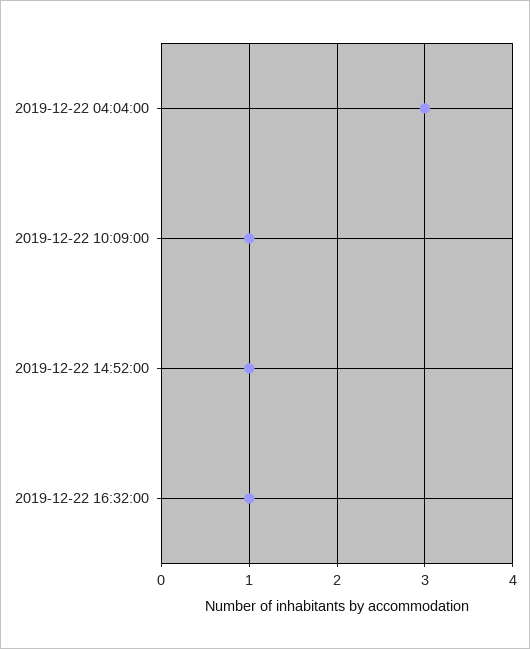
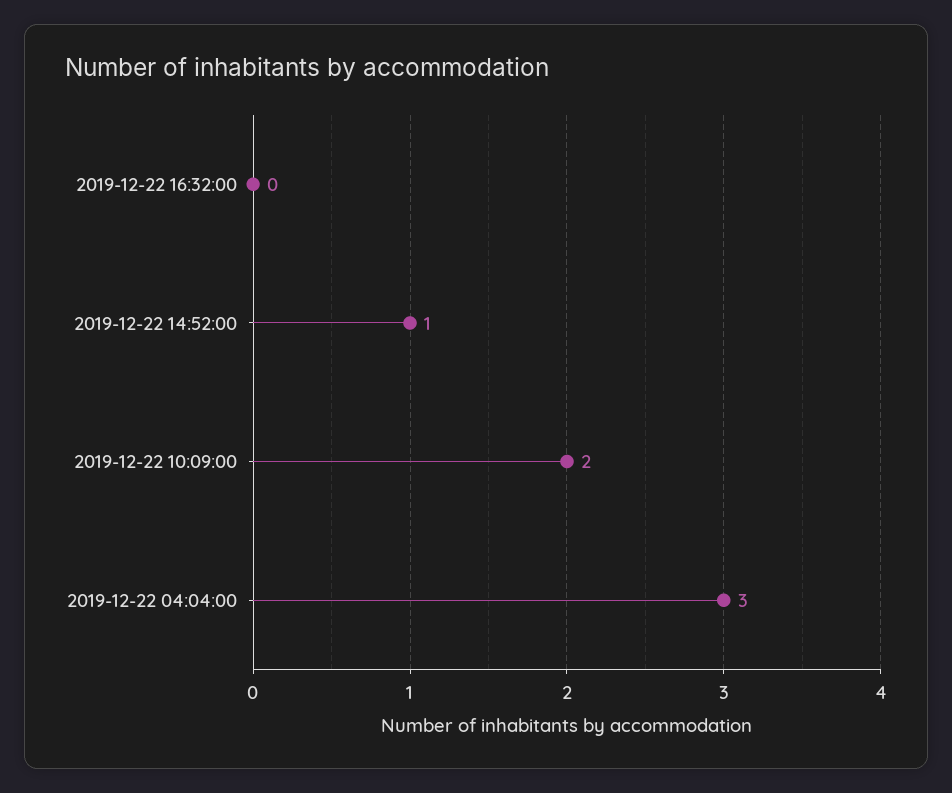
  {
    "2019-12-22 04:04:00": 3,
-   "2019-12-22 10:09:00": 1,
+   "2019-12-22 10:09:00": 2,
    "2019-12-22 14:52:00": 1,
-   "2019-12-22 16:32:00": 1
+   "2019-12-22 16:32:00": 0
  }

